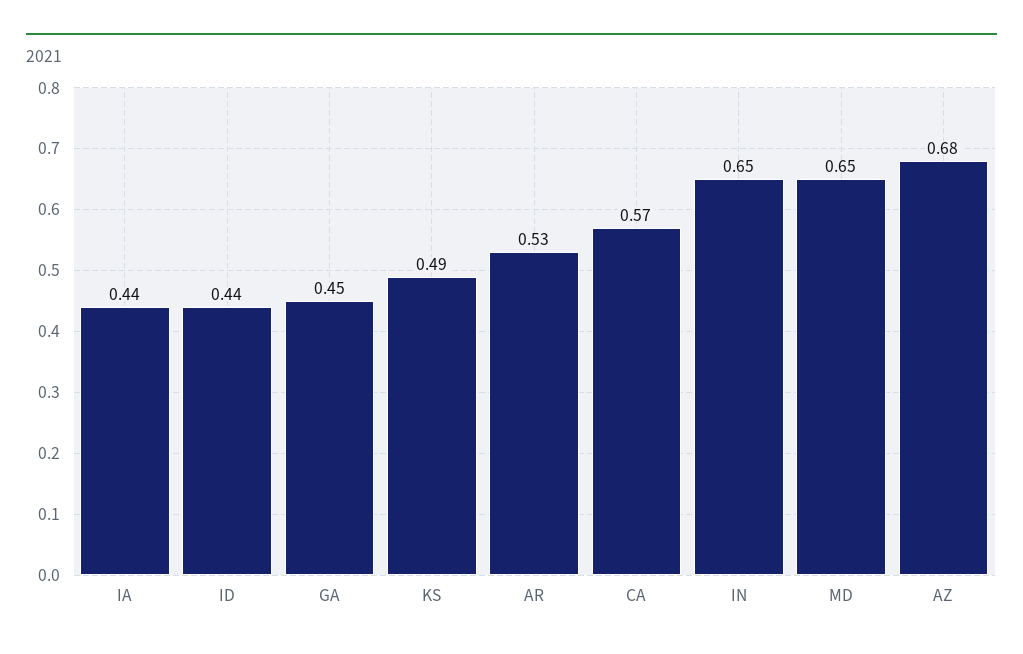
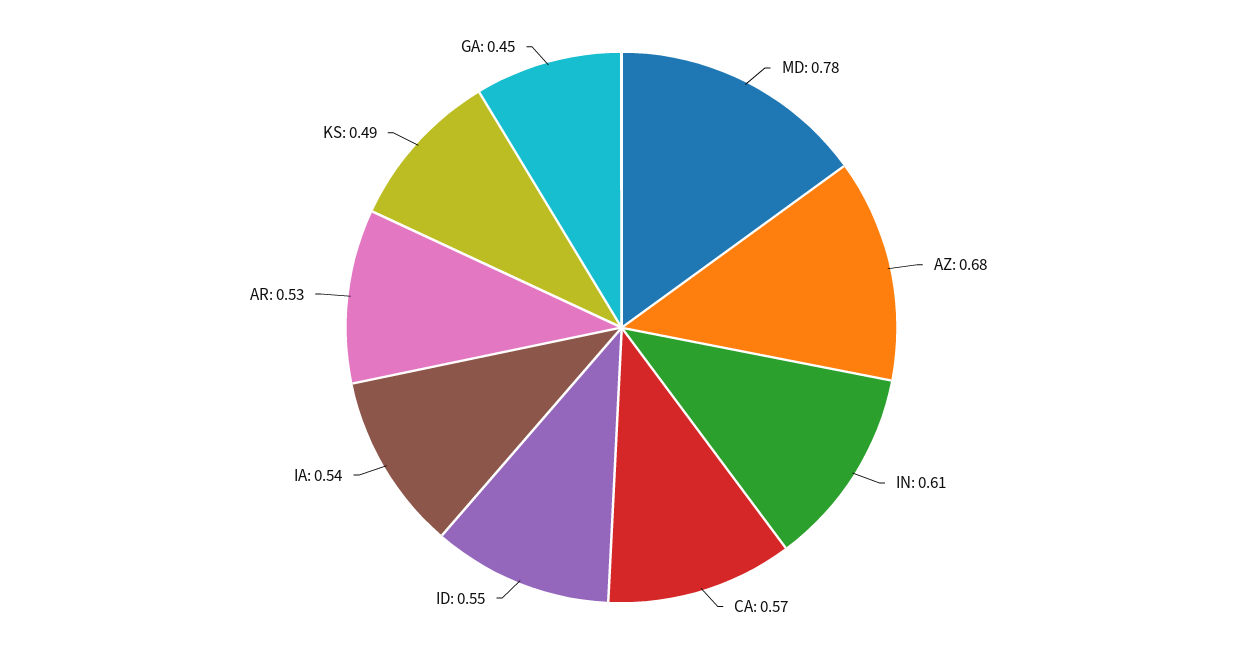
  {
-   "IA": 0.44,
+   "IA": 0.54,
-   "ID": 0.44,
+   "ID": 0.55,
    "GA": 0.45,
    "KS": 0.49,
    "AR": 0.53,
    "CA": 0.57,
-   "IN": 0.65,
+   "IN": 0.61,
-   "MD": 0.65,
+   "MD": 0.78,
    "AZ": 0.68
  }

